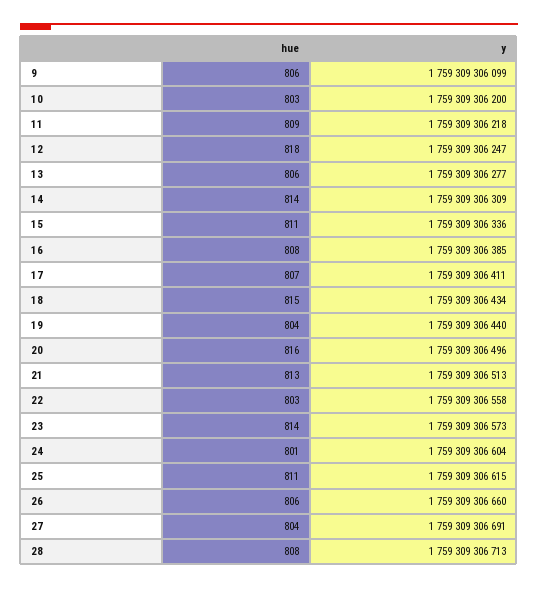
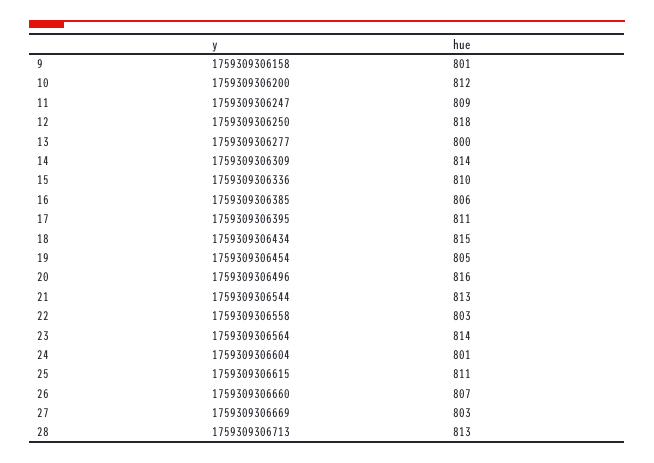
  {
    "hue": {
-     "9": 806,
+     "9": 801,
-     "10": 803,
+     "10": 812,
      "11": 809,
      "12": 818,
-     "13": 806,
+     "13": 800,
      "14": 814,
-     "15": 811,
+     "15": 810,
-     "16": 808,
+     "16": 806,
-     "17": 807,
+     "17": 811,
      "18": 815,
-     "19": 804,
+     "19": 805,
      "20": 816,
      "21": 813,
      "22": 803,
      "23": 814,
      "24": 801,
      "25": 811,
-     "26": 806,
+     "26": 807,
-     "27": 804,
+     "27": 803,
-     "28": 808
+     "28": 813
    },
    "y": {
-     "9": 1759309306099,
+     "9": 1759309306158,
      "10": 1759309306200,
-     "11": 1759309306218,
+     "11": 1759309306247,
-     "12": 1759309306247,
+     "12": 1759309306250,
      "13": 1759309306277,
      "14": 1759309306309,
      "15": 1759309306336,
      "16": 1759309306385,
-     "17": 1759309306411,
+     "17": 1759309306395,
      "18": 1759309306434,
-     "19": 1759309306440,
+     "19": 1759309306454,
      "20": 1759309306496,
-     "21": 1759309306513,
+     "21": 1759309306544,
      "22": 1759309306558,
-     "23": 1759309306573,
+     "23": 1759309306564,
      "24": 1759309306604,
      "25": 1759309306615,
      "26": 1759309306660,
-     "27": 1759309306691,
+     "27": 1759309306669,
      "28": 1759309306713
    }
  }

